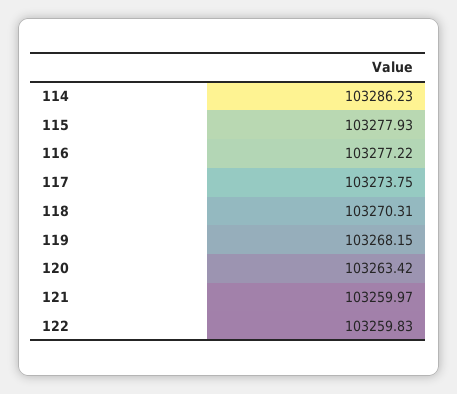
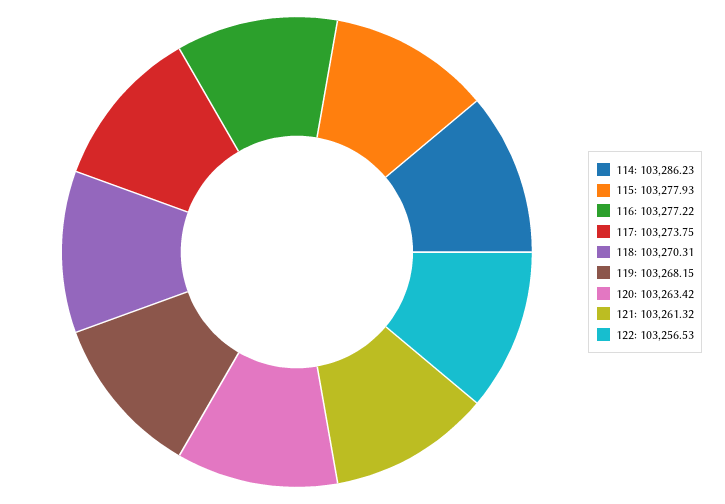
  {
    "114": 103286.23,
    "115": 103277.93,
    "116": 103277.22,
    "117": 103273.75,
    "118": 103270.31,
    "119": 103268.15,
    "120": 103263.42,
-   "121": 103259.97,
+   "121": 103261.32,
-   "122": 103259.83
+   "122": 103256.53
  }

